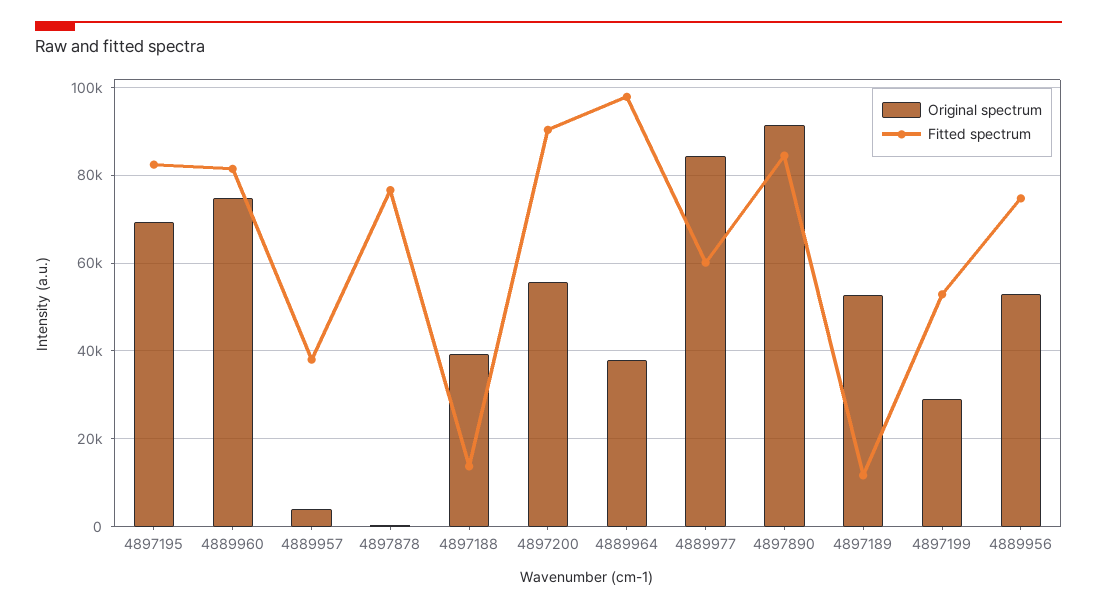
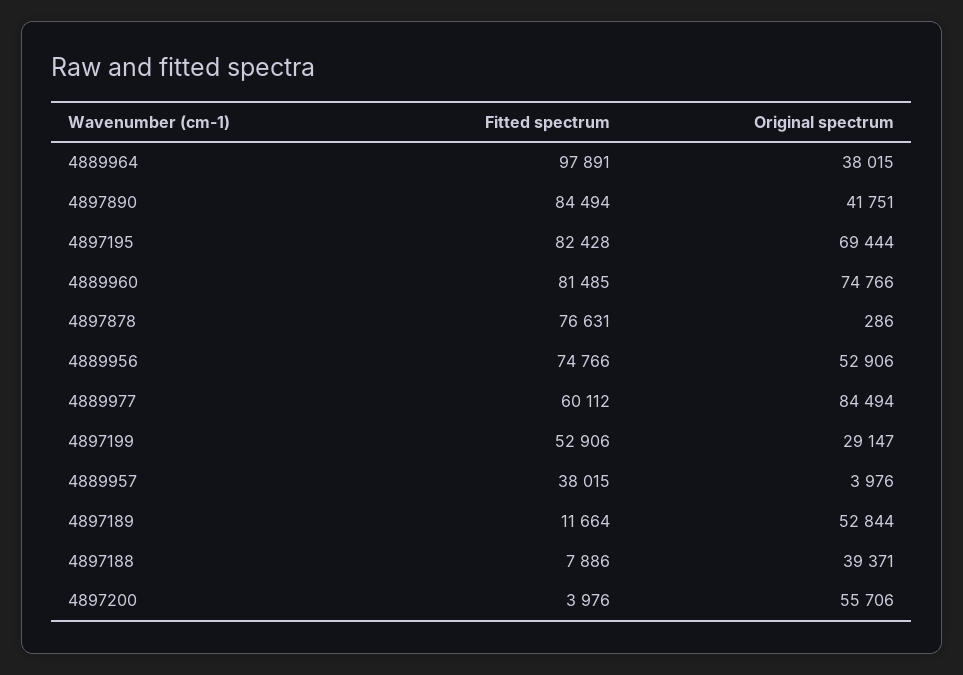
  {
    "Original spectrum": {
      "4897195": 69444,
      "4889960": 74766,
      "4889957": 3976,
      "4897878": 286,
      "4897188": 39371,
      "4897200": 55706,
      "4889964": 38015,
      "4889977": 84494,
-     "4897890": 92000,
+     "4897890": 41751,
      "4897189": 52844,
      "4897199": 29147,
      "4889956": 52906
    },
    "Fitted spectrum": {
      "4897195": 82428,
      "4889960": 81485,
      "4889957": 38015,
      "4897878": 76631,
-     "4897188": 14000,
+     "4897188": 7886,
-     "4897200": 90000,
+     "4897200": 3976,
      "4889964": 97891,
      "4889977": 60112,
      "4897890": 84494,
      "4897189": 11664,
      "4897199": 52906,
      "4889956": 74766
    }
  }

